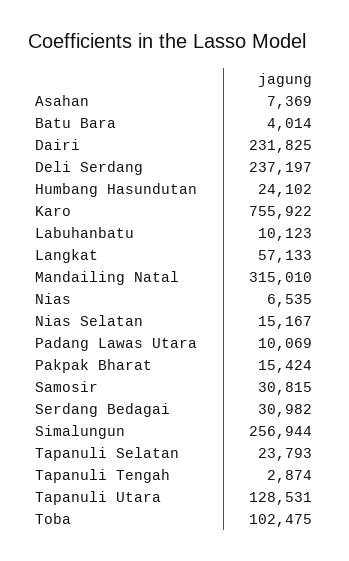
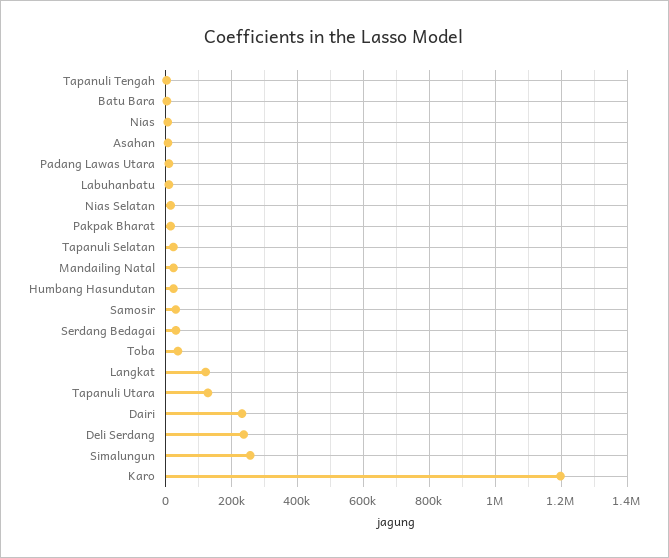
  {
    "Asahan": 7369,
    "Batu Bara": 4014,
    "Dairi": 231825,
    "Deli Serdang": 237197,
    "Humbang Hasundutan": 24102,
-   "Karo": 755922,
+   "Karo": 1200000,
    "Labuhanbatu": 10123,
-   "Langkat": 57133,
+   "Langkat": 120000,
-   "Mandailing Natal": 315010,
+   "Mandailing Natal": 20000,
    "Nias": 6535,
    "Nias Selatan": 15167,
    "Padang Lawas Utara": 10069,
    "Pakpak Bharat": 15424,
    "Samosir": 30815,
    "Serdang Bedagai": 30982,
    "Simalungun": 256944,
    "Tapanuli Selatan": 23793,
    "Tapanuli Tengah": 2874,
    "Tapanuli Utara": 128531,
-   "Toba": 102475
+   "Toba": 40000
  }

